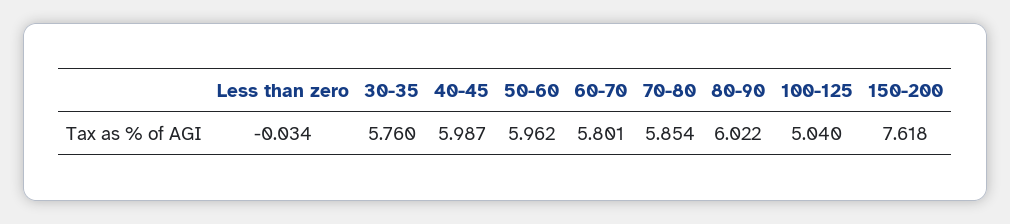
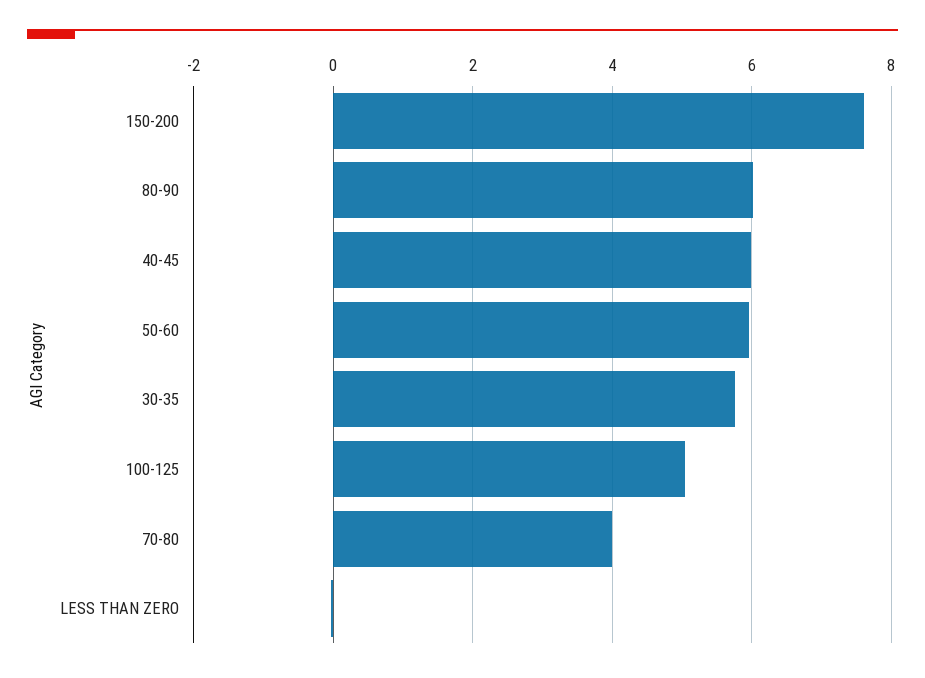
  {
    "Less than zero": -0.034,
    "30-35": 5.76,
    "40-45": 5.987,
    "50-60": 5.962,
-   "60-70": 5.801,
-   "70-80": 5.854,
+   "70-80": 4,
    "80-90": 6.022,
    "100-125": 5.04,
    "150-200": 7.618
  }

